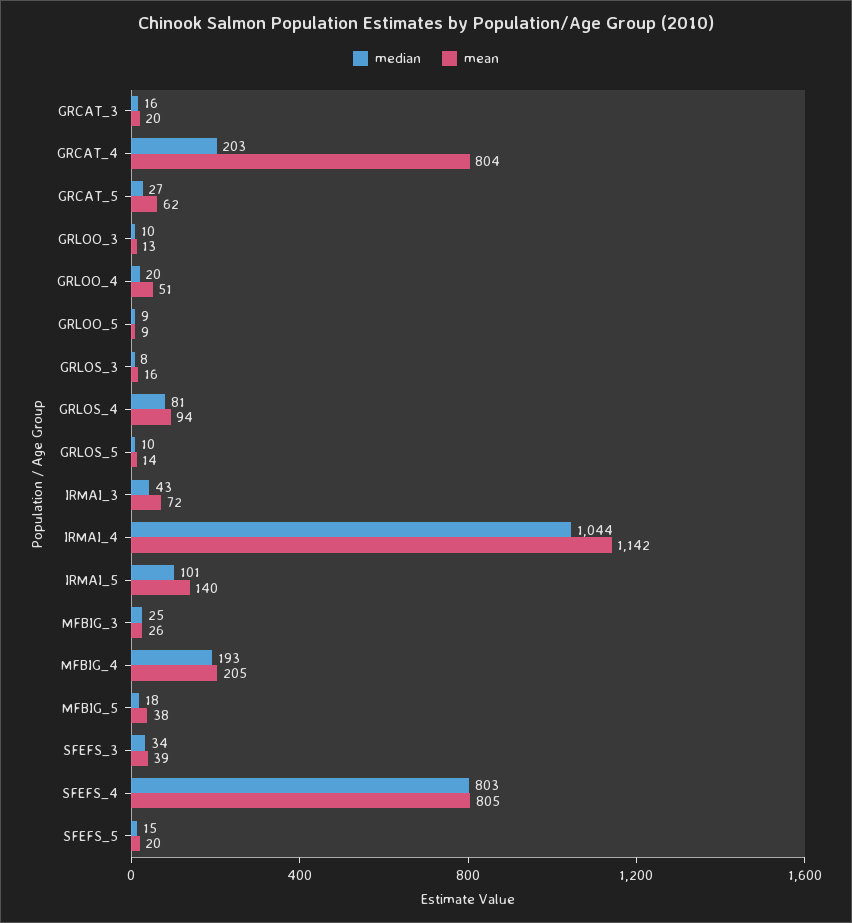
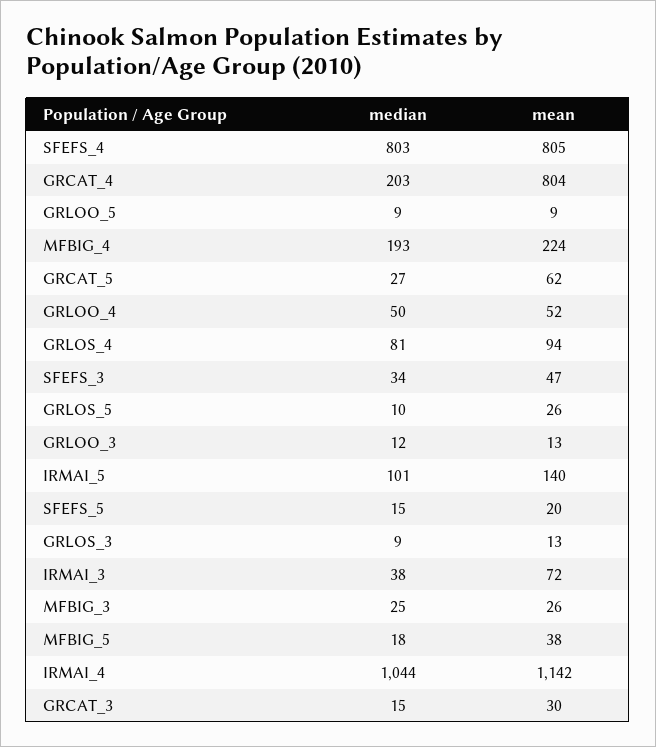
  {
    "median": {
-     "GRCAT_3": 16,
+     "GRCAT_3": 15,
      "GRCAT_4": 203,
      "GRCAT_5": 27,
-     "GRLOO_3": 10,
+     "GRLOO_3": 12,
-     "GRLOO_4": 20,
+     "GRLOO_4": 50,
      "GRLOO_5": 9,
-     "GRLOS_3": 8,
+     "GRLOS_3": 9,
      "GRLOS_4": 81,
      "GRLOS_5": 10,
-     "IRMAI_3": 43,
+     "IRMAI_3": 38,
      "IRMAI_4": 1044,
      "IRMAI_5": 101,
      "MFBIG_3": 25,
      "MFBIG_4": 193,
      "MFBIG_5": 18,
      "SFEFS_3": 34,
      "SFEFS_4": 803,
      "SFEFS_5": 15
    },
    "mean": {
-     "GRCAT_3": 20,
+     "GRCAT_3": 30,
      "GRCAT_4": 804,
      "GRCAT_5": 62,
      "GRLOO_3": 13,
-     "GRLOO_4": 51,
+     "GRLOO_4": 52,
      "GRLOO_5": 9,
-     "GRLOS_3": 16,
+     "GRLOS_3": 13,
      "GRLOS_4": 94,
-     "GRLOS_5": 14,
+     "GRLOS_5": 26,
      "IRMAI_3": 72,
      "IRMAI_4": 1142,
      "IRMAI_5": 140,
      "MFBIG_3": 26,
-     "MFBIG_4": 205,
+     "MFBIG_4": 224,
      "MFBIG_5": 38,
-     "SFEFS_3": 39,
+     "SFEFS_3": 47,
      "SFEFS_4": 805,
      "SFEFS_5": 20
    }
  }

